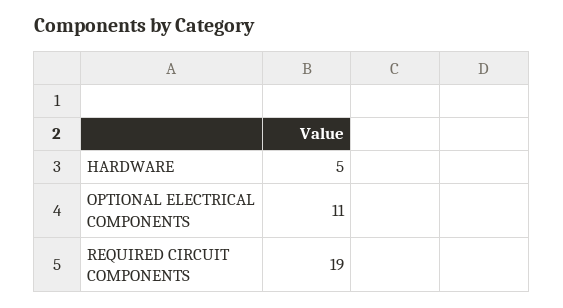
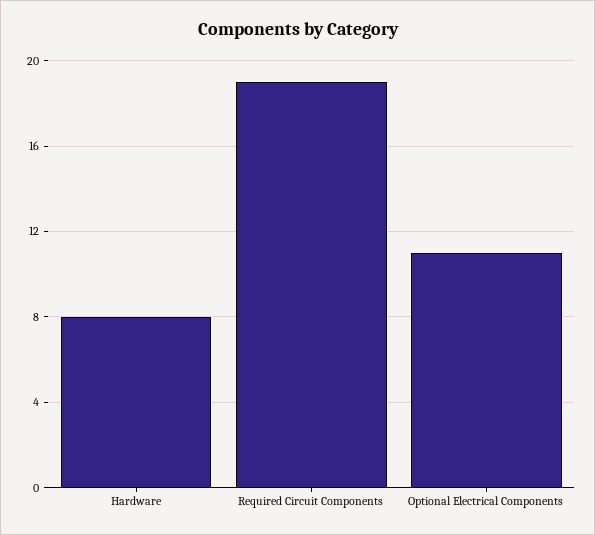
  {
-   "HARDWARE": 5,
+   "HARDWARE": 8,
    "OPTIONAL ELECTRICAL COMPONENTS": 11,
    "REQUIRED CIRCUIT COMPONENTS": 19
  }

